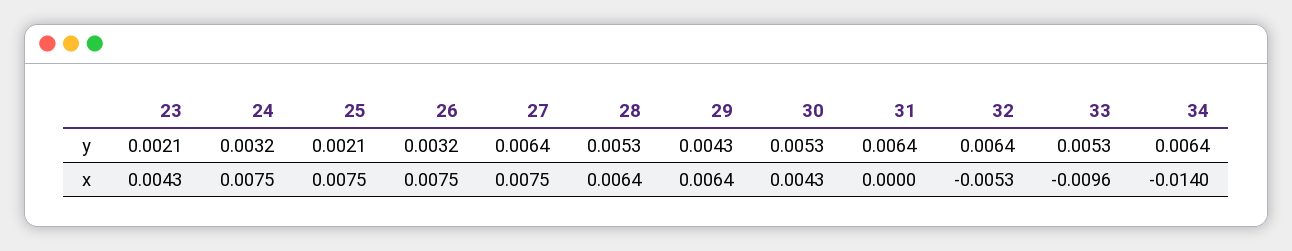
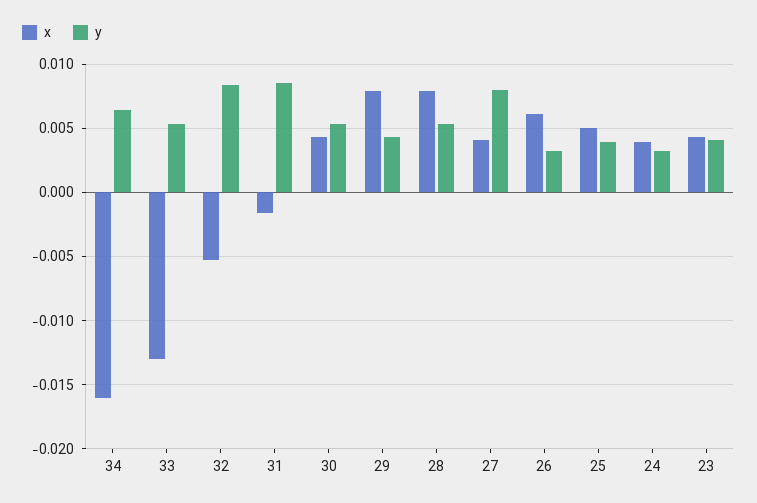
  {
    "y": {
-     "23": 0.0021,
+     "23": 0.004,
      "24": 0.0032,
-     "25": 0.0021,
+     "25": 0.004,
      "26": 0.0032,
-     "27": 0.0064,
+     "27": 0.008,
      "28": 0.0053,
      "29": 0.0043,
      "30": 0.0053,
-     "31": 0.0064,
+     "31": 0.0085,
-     "32": 0.0064,
+     "32": 0.0085,
      "33": 0.0053,
      "34": 0.0064
    },
    "x": {
      "23": 0.0043,
-     "24": 0.0075,
+     "24": 0.004,
-     "25": 0.0075,
+     "25": 0.005,
-     "26": 0.0075,
+     "26": 0.006,
-     "27": 0.0075,
+     "27": 0.004,
-     "28": 0.0064,
+     "28": 0.008,
-     "29": 0.0064,
+     "29": 0.008,
      "30": 0.0043,
-     "31": 0,
+     "31": -0.0015,
      "32": -0.0053,
-     "33": -0.0096,
+     "33": -0.013,
-     "34": -0.014
+     "34": -0.016
    }
  }

